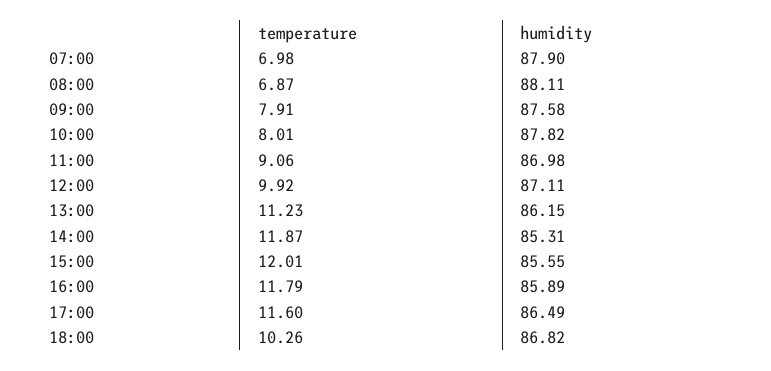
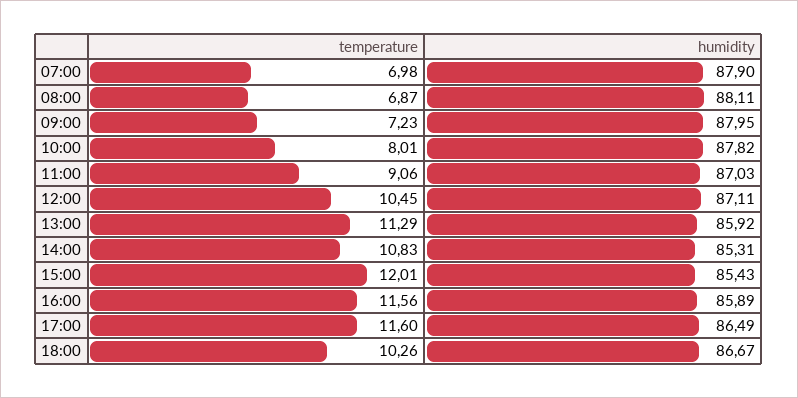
  {
    "temperature": {
      "07:00": 6.98,
      "08:00": 6.87,
-     "09:00": 7.91,
+     "09:00": 7.23,
      "10:00": 8.01,
      "11:00": 9.06,
-     "12:00": 9.92,
+     "12:00": 10.45,
-     "13:00": 11.23,
+     "13:00": 11.29,
-     "14:00": 11.87,
+     "14:00": 10.83,
      "15:00": 12.01,
-     "16:00": 11.79,
+     "16:00": 11.56,
      "17:00": 11.6,
      "18:00": 10.26
    },
    "humidity": {
      "07:00": 87.9,
      "08:00": 88.11,
-     "09:00": 87.58,
+     "09:00": 87.95,
      "10:00": 87.82,
-     "11:00": 86.98,
+     "11:00": 87.03,
      "12:00": 87.11,
-     "13:00": 86.15,
+     "13:00": 85.92,
      "14:00": 85.31,
-     "15:00": 85.55,
+     "15:00": 85.43,
      "16:00": 85.89,
      "17:00": 86.49,
-     "18:00": 86.82
+     "18:00": 86.67
    }
  }

